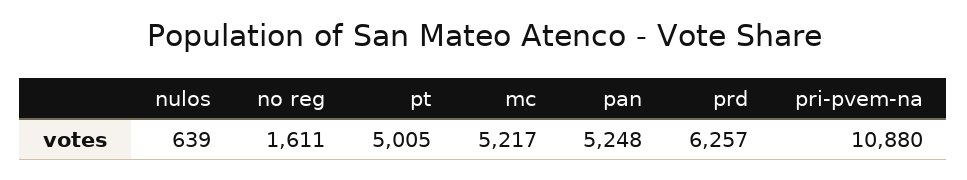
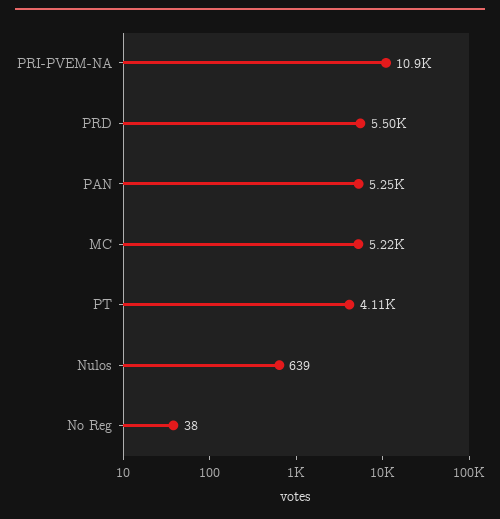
  {
    "nulos": 639,
-   "no reg": 1611,
+   "no reg": 38,
-   "pt": 5005,
+   "pt": 4110,
    "mc": 5217,
    "pan": 5248,
-   "prd": 6257,
+   "prd": 5500,
    "pri-pvem-na": 10880
  }

